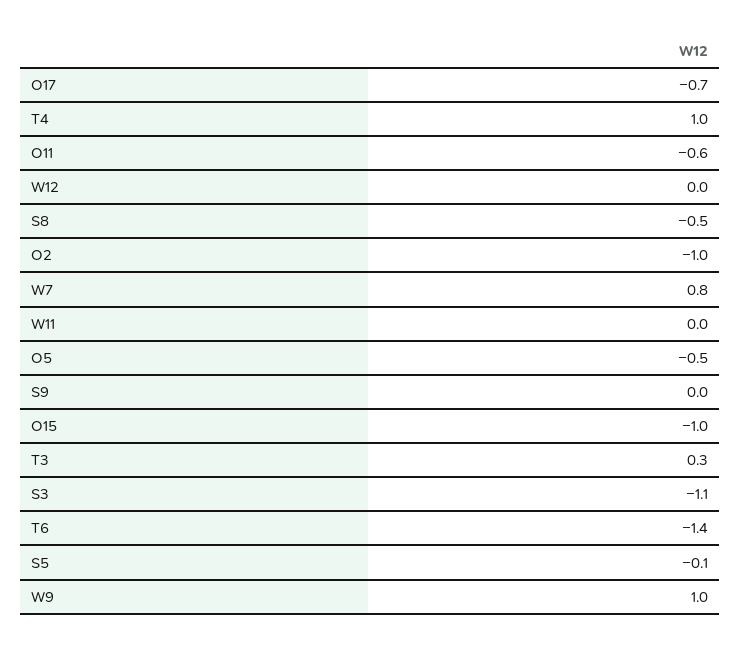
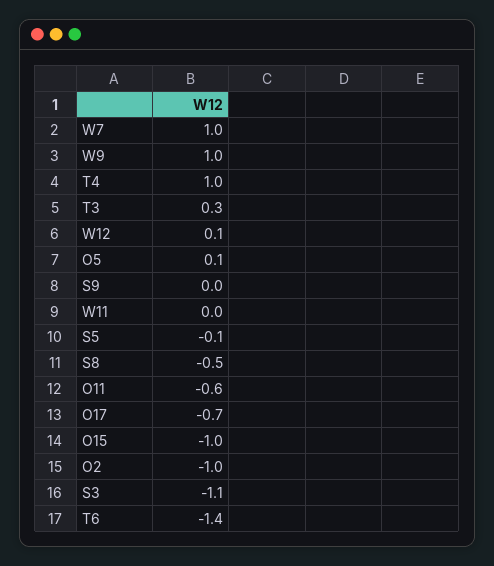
  {
    "O17": -0.7,
    "T4": 1,
    "O11": -0.6,
-   "W12": 0,
+   "W12": 0.1,
    "S8": -0.5,
    "O2": -1,
-   "W7": 0.8,
+   "W7": 1,
    "W11": 0,
-   "O5": -0.5,
+   "O5": 0.1,
    "S9": 0,
    "O15": -1,
    "T3": 0.3,
    "S3": -1.1,
    "T6": -1.4,
    "S5": -0.1,
    "W9": 1
  }

